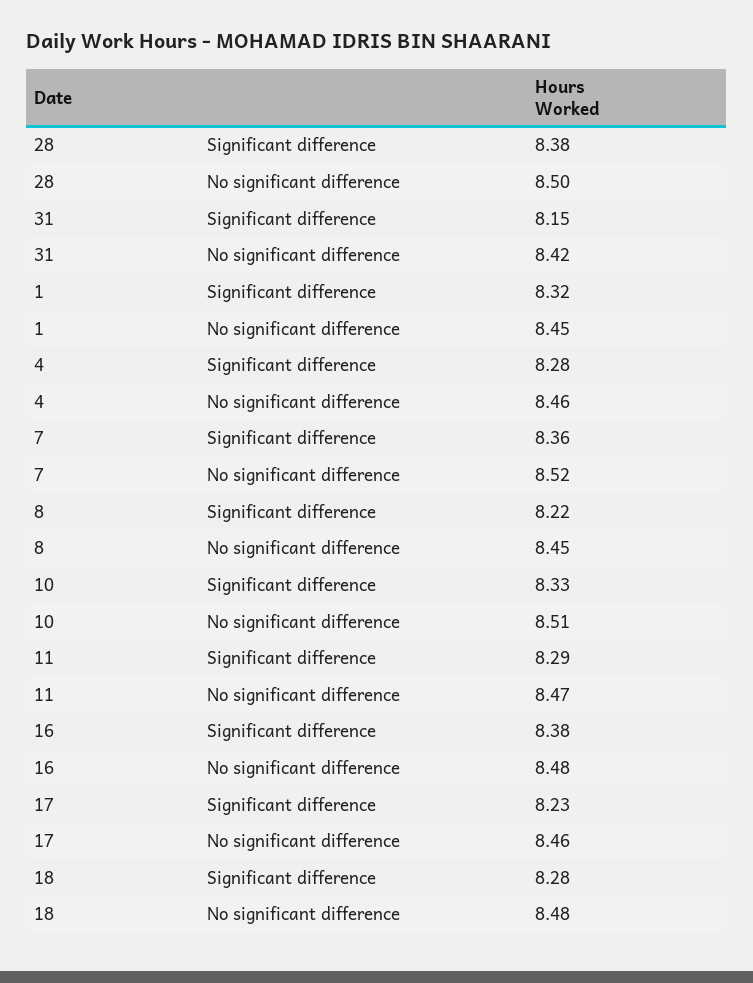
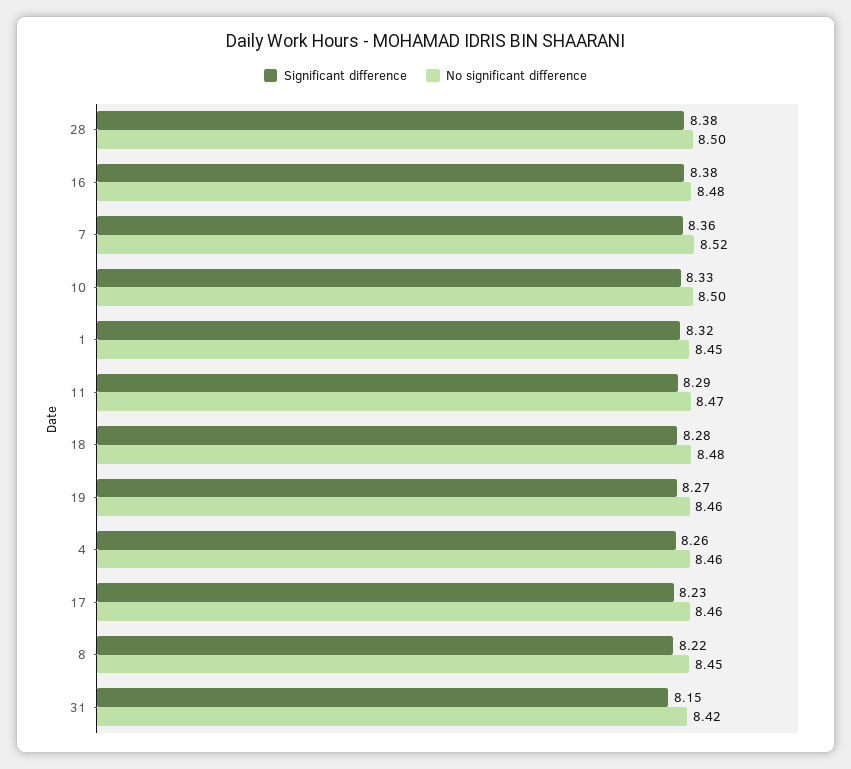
  {
    "Significant difference": {
      "28": 8.38,
      "31": 8.15,
      "1": 8.32,
-     "4": 8.28,
+     "4": 8.26,
      "7": 8.36,
      "8": 8.22,
      "10": 8.33,
      "11": 8.29,
      "16": 8.38,
      "17": 8.23,
-     "18": 8.28
+     "18": 8.28,
+     "19": 8.27
    },
    "No significant difference": {
      "28": 8.5,
      "31": 8.42,
      "1": 8.45,
      "4": 8.46,
      "7": 8.52,
      "8": 8.45,
-     "10": 8.51,
+     "10": 8.5,
      "11": 8.47,
      "16": 8.48,
      "17": 8.46,
-     "18": 8.48
+     "18": 8.48,
+     "19": 8.46
    }
  }

